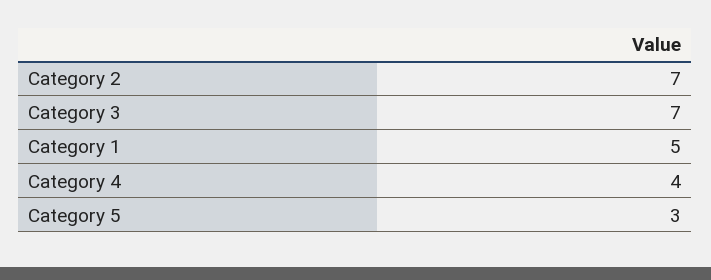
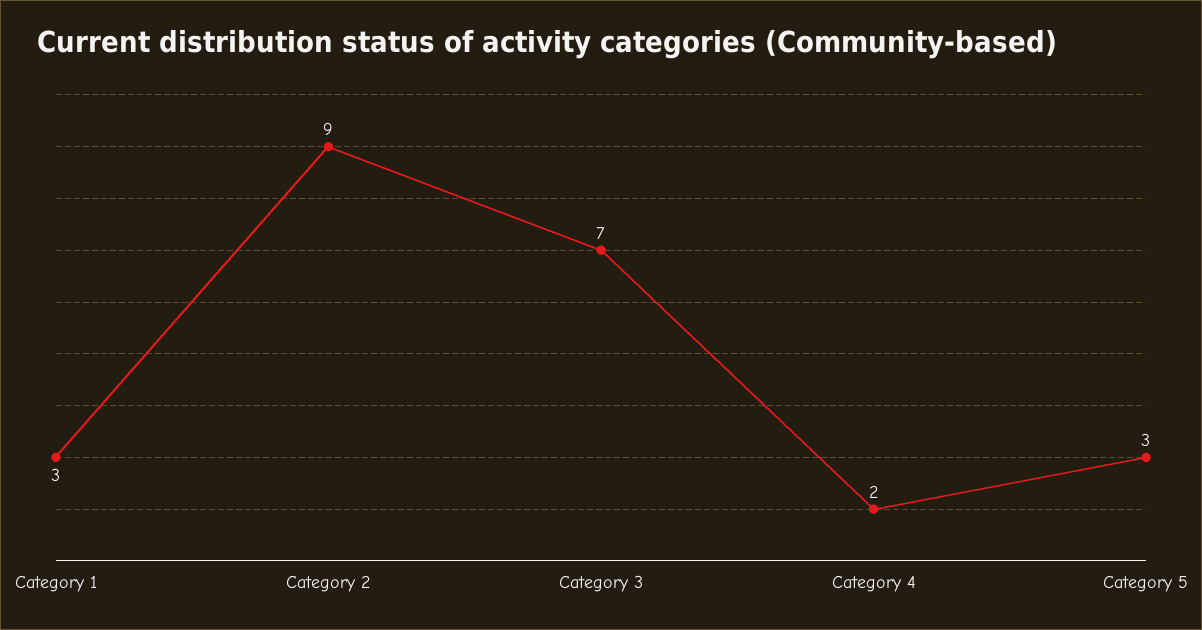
  {
-   "Category 2": 7,
+   "Category 2": 9,
    "Category 3": 7,
-   "Category 1": 5,
+   "Category 1": 3,
-   "Category 4": 4,
+   "Category 4": 2,
    "Category 5": 3
  }

